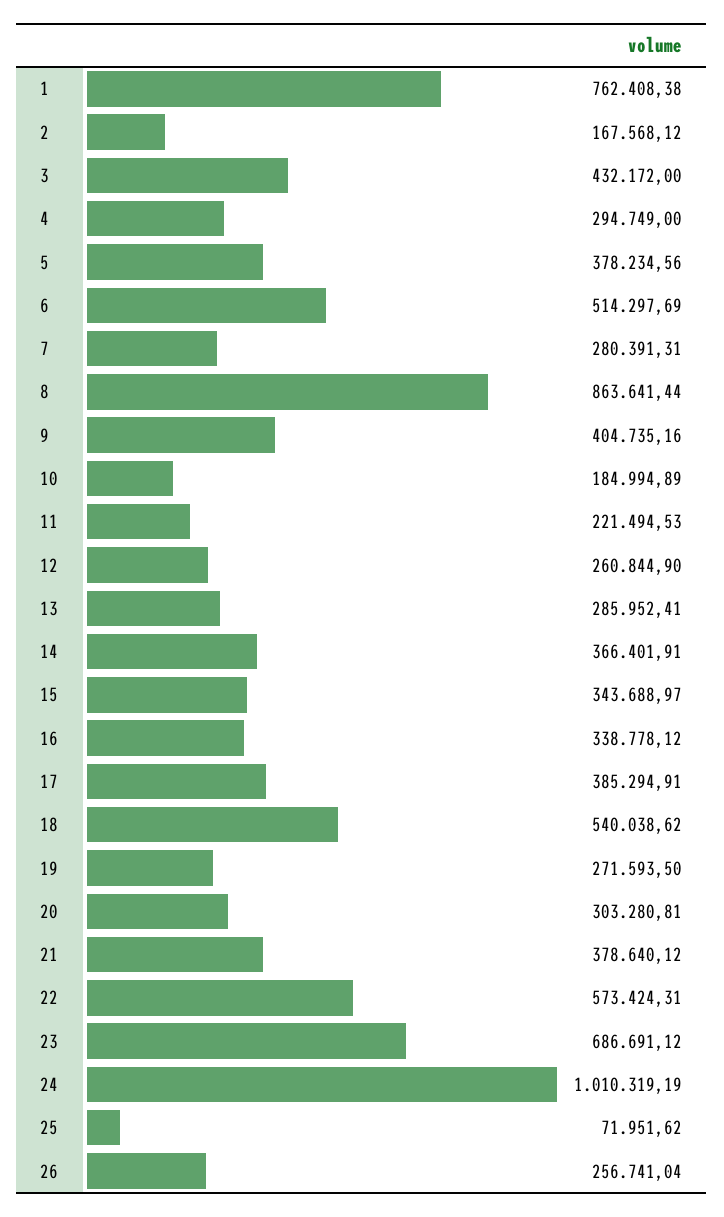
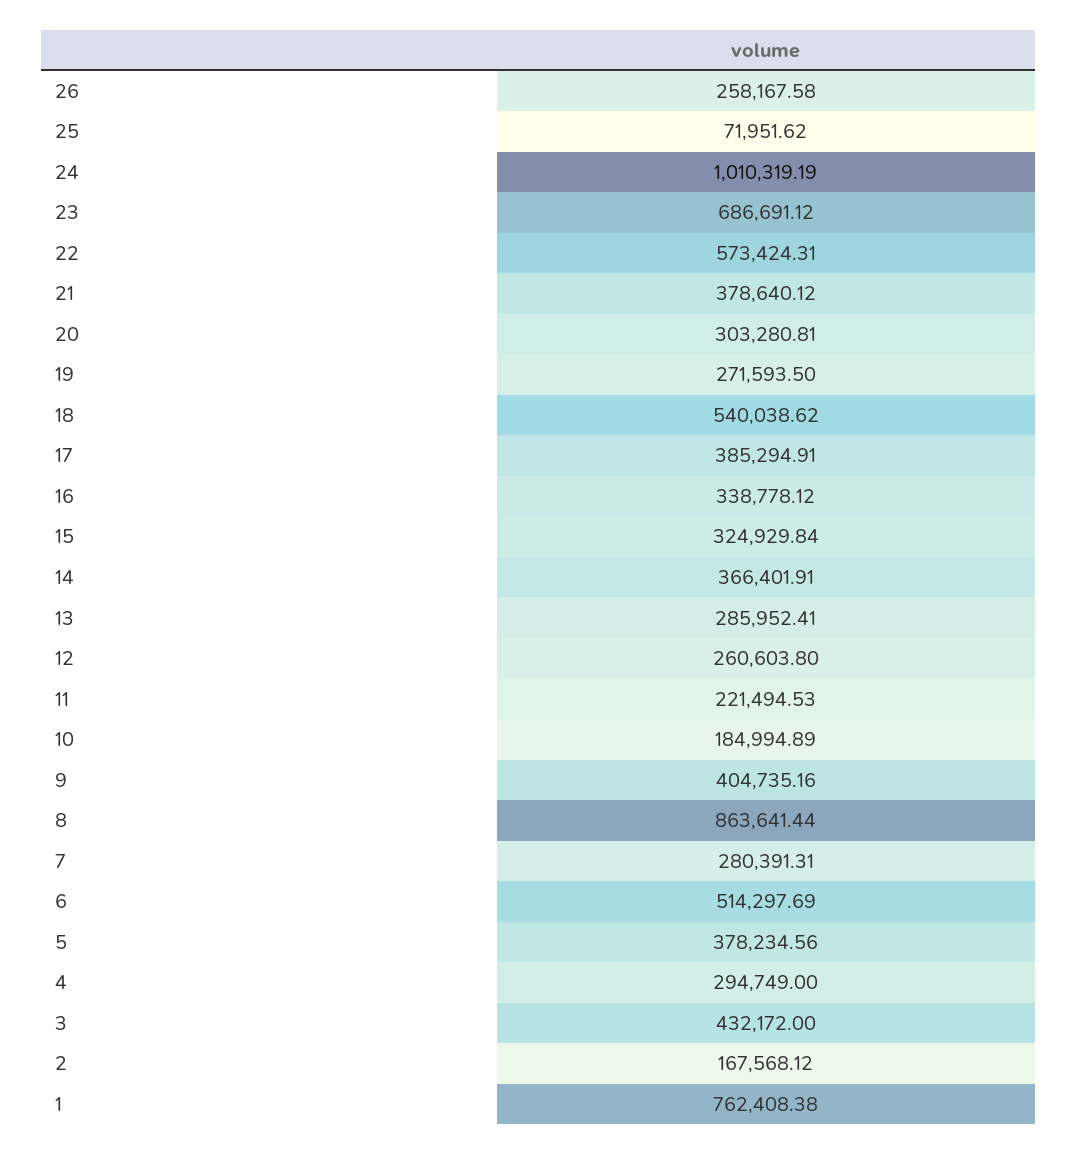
  {
    "1": 762408.38,
    "2": 167568.12,
    "3": 432172,
    "4": 294749,
    "5": 378234.56,
    "6": 514297.69,
    "7": 280391.31,
    "8": 863641.44,
    "9": 404735.16,
    "10": 184994.89,
    "11": 221494.53,
-   "12": 260844.9,
+   "12": 260603.8,
    "13": 285952.41,
    "14": 366401.91,
-   "15": 343688.97,
+   "15": 324929.84,
    "16": 338778.12,
    "17": 385294.91,
    "18": 540038.62,
    "19": 271593.5,
    "20": 303280.81,
    "21": 378640.12,
    "22": 573424.31,
    "23": 686691.12,
    "24": 1010319.19,
    "25": 71951.62,
-   "26": 256741.04
+   "26": 258167.58
  }

